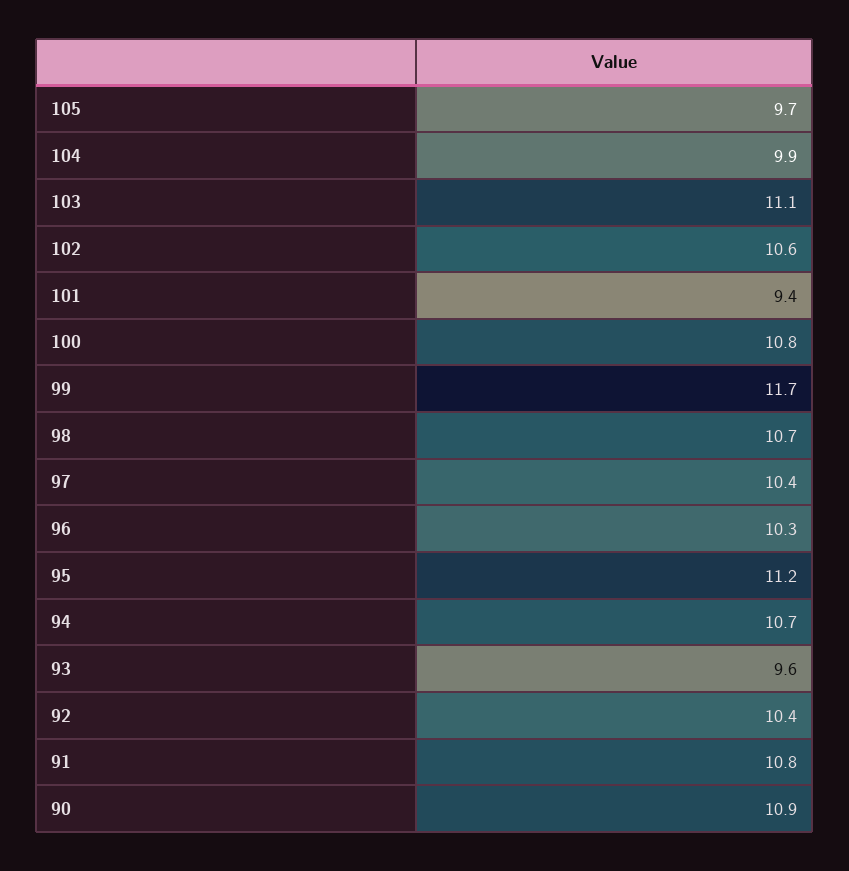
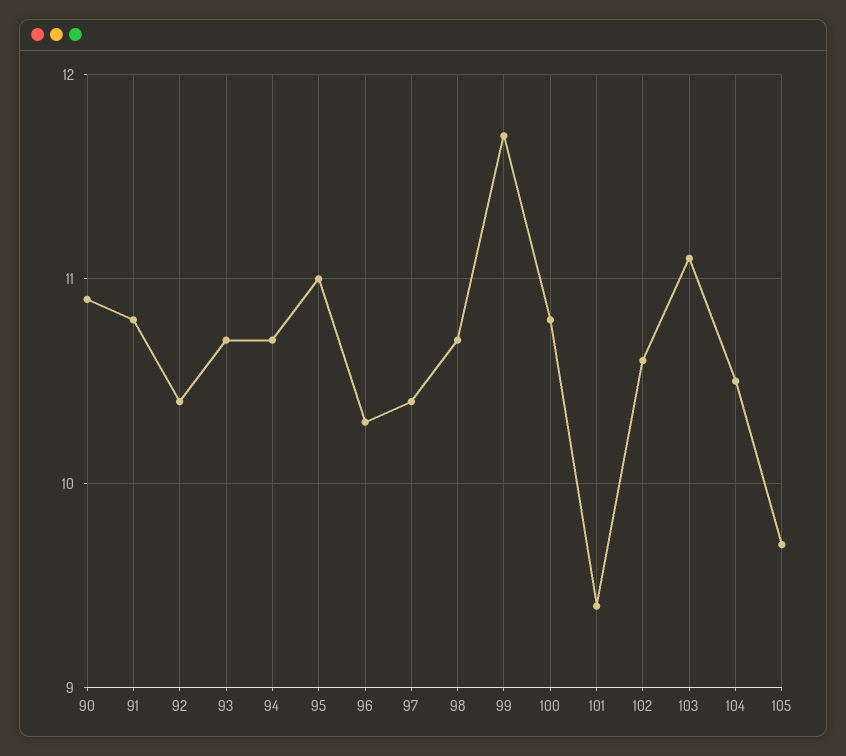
  {
    "105": 9.7,
-   "104": 9.9,
+   "104": 10.5,
    "103": 11.1,
    "102": 10.6,
    "101": 9.4,
    "100": 10.8,
    "99": 11.7,
    "98": 10.7,
    "97": 10.4,
    "96": 10.3,
-   "95": 11.2,
+   "95": 11,
    "94": 10.7,
-   "93": 9.6,
+   "93": 10.7,
    "92": 10.4,
    "91": 10.8,
    "90": 10.9
  }

